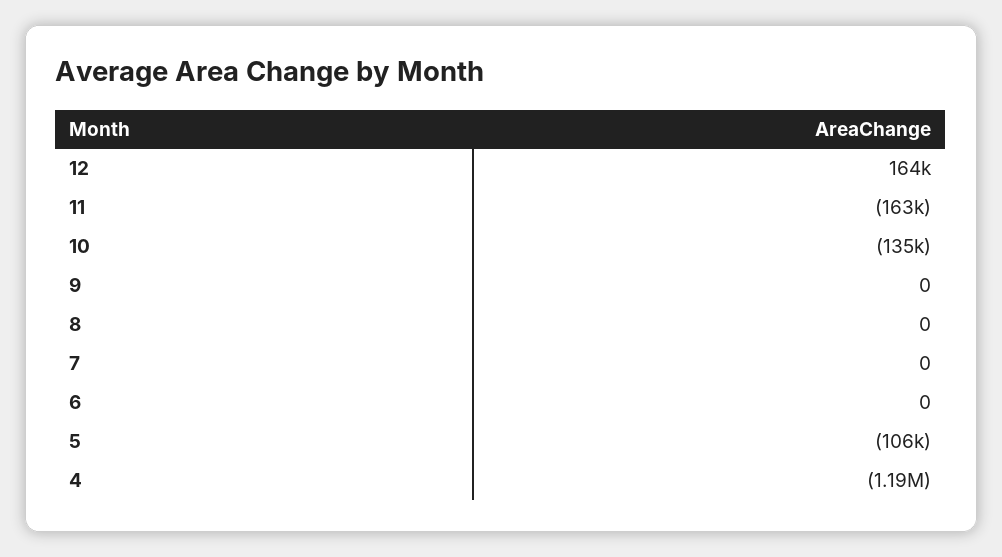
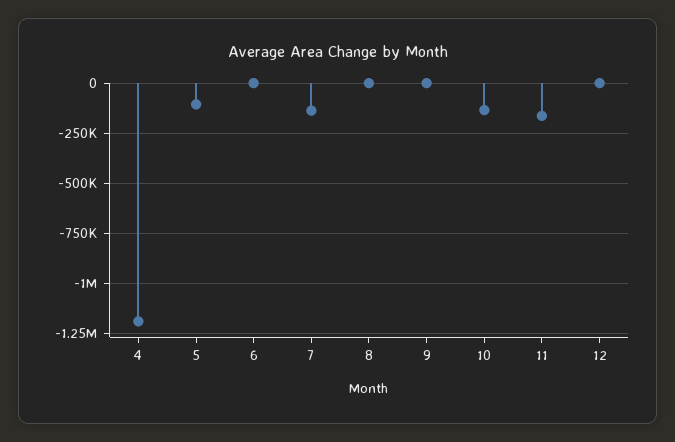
  {
-   "12": 164000,
+   "12": 0,
    "11": -163000,
    "10": -135000,
    "9": 0,
    "8": 0,
-   "7": 0,
+   "7": -150000,
    "6": 0,
    "5": -106000,
    "4": -1190000
  }

